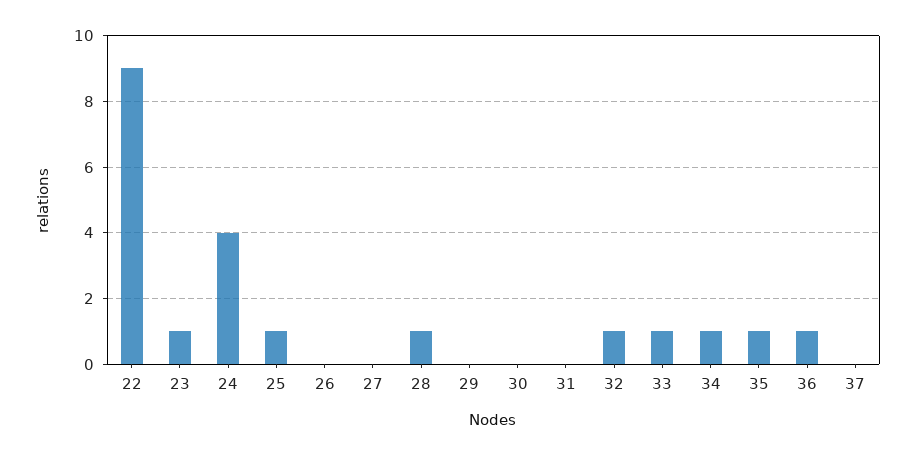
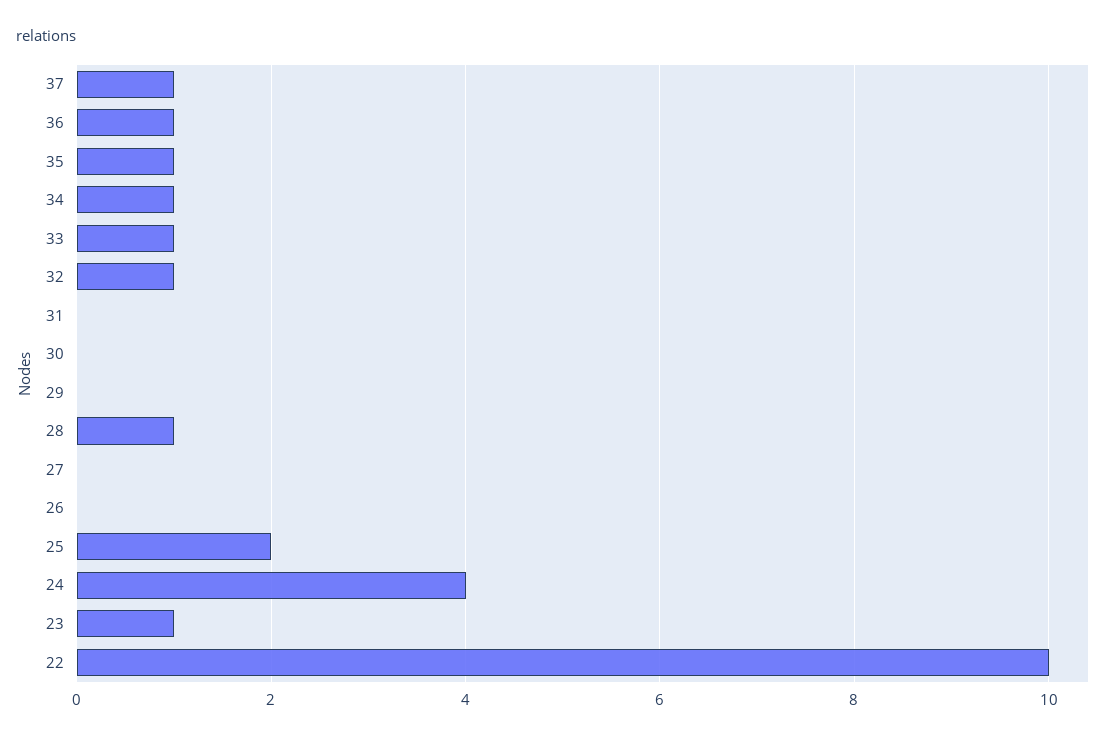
  {
-   "22": 9,
+   "22": 10,
    "23": 1,
    "24": 4,
-   "25": 1,
+   "25": 2,
    "26": 0,
    "27": 0,
    "28": 1,
    "29": 0,
    "30": 0,
    "31": 0,
    "32": 1,
    "33": 1,
    "34": 1,
    "35": 1,
    "36": 1,
-   "37": 0
+   "37": 1
  }

